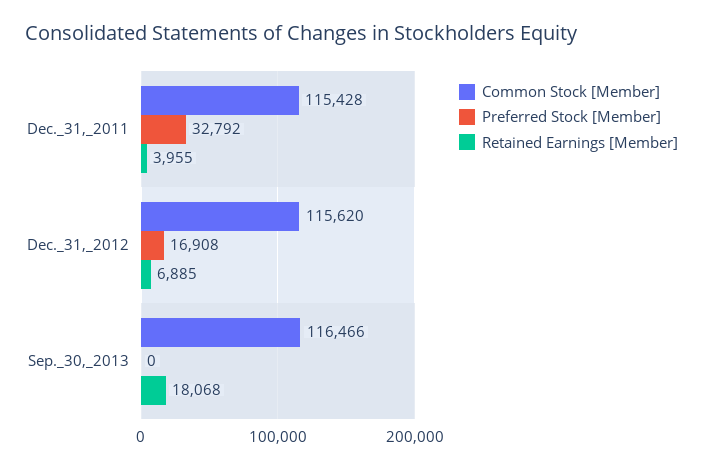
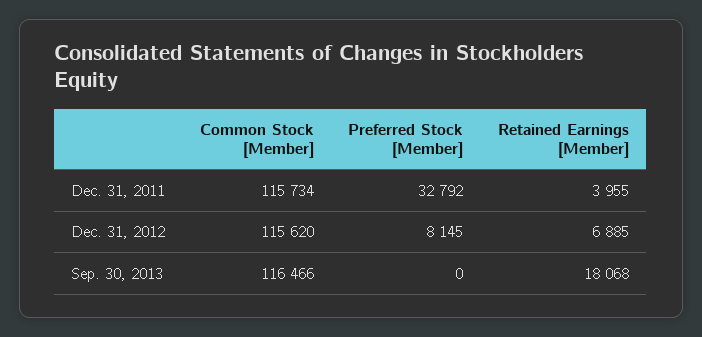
  {
    "Common Stock [Member]": {
-     "Dec._31,_2011": 115428,
+     "Dec._31,_2011": 115734,
      "Dec._31,_2012": 115620,
      "Sep._30,_2013": 116466
    },
    "Preferred Stock [Member]": {
      "Dec._31,_2011": 32792,
-     "Dec._31,_2012": 16908,
+     "Dec._31,_2012": 8145,
      "Sep._30,_2013": 0
    },
    "Retained Earnings [Member]": {
      "Dec._31,_2011": 3955,
      "Dec._31,_2012": 6885,
      "Sep._30,_2013": 18068
    }
  }

